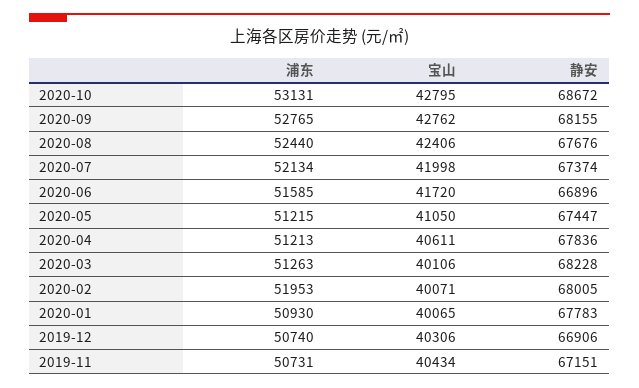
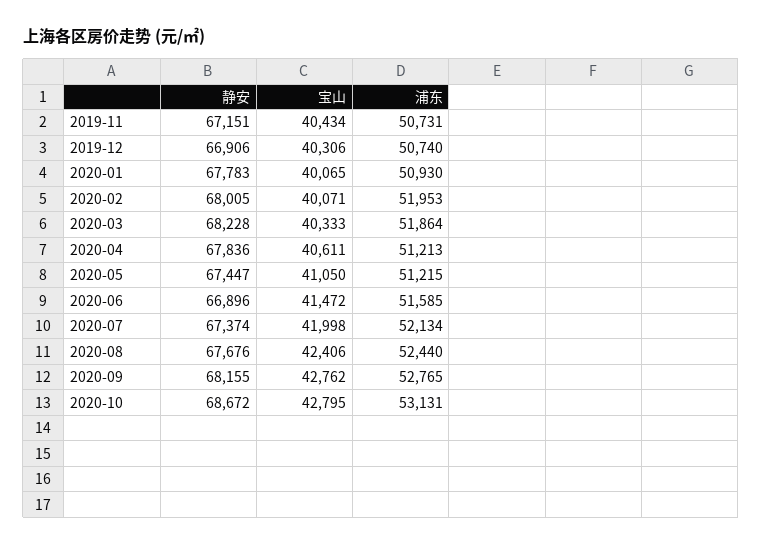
  {
    "浦东": {
      "2020-10": 53131,
      "2020-09": 52765,
      "2020-08": 52440,
      "2020-07": 52134,
      "2020-06": 51585,
      "2020-05": 51215,
      "2020-04": 51213,
-     "2020-03": 51263,
+     "2020-03": 51864,
      "2020-02": 51953,
      "2020-01": 50930,
      "2019-12": 50740,
      "2019-11": 50731
    },
    "宝山": {
      "2020-10": 42795,
      "2020-09": 42762,
      "2020-08": 42406,
      "2020-07": 41998,
-     "2020-06": 41720,
+     "2020-06": 41472,
      "2020-05": 41050,
      "2020-04": 40611,
-     "2020-03": 40106,
+     "2020-03": 40333,
      "2020-02": 40071,
      "2020-01": 40065,
      "2019-12": 40306,
      "2019-11": 40434
    },
    "静安": {
      "2020-10": 68672,
      "2020-09": 68155,
      "2020-08": 67676,
      "2020-07": 67374,
      "2020-06": 66896,
      "2020-05": 67447,
      "2020-04": 67836,
      "2020-03": 68228,
      "2020-02": 68005,
      "2020-01": 67783,
      "2019-12": 66906,
      "2019-11": 67151
    }
  }

